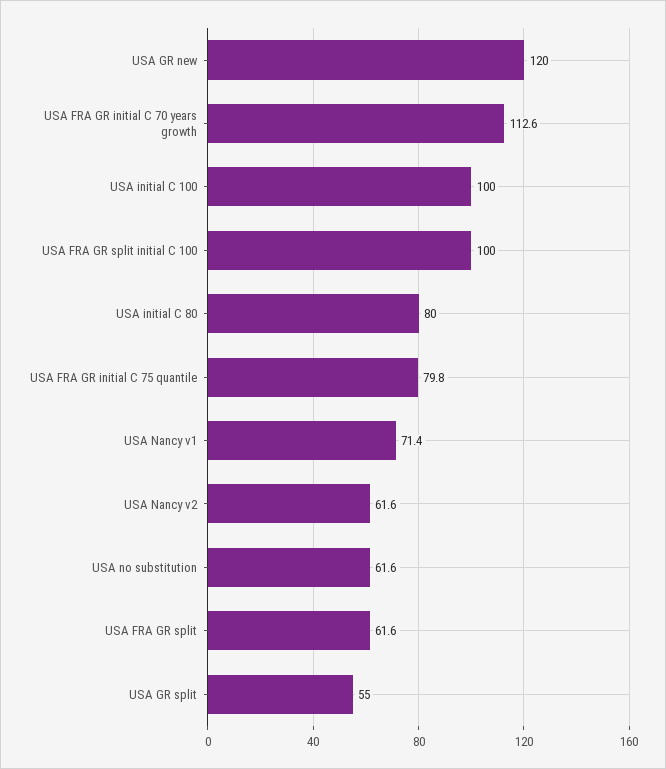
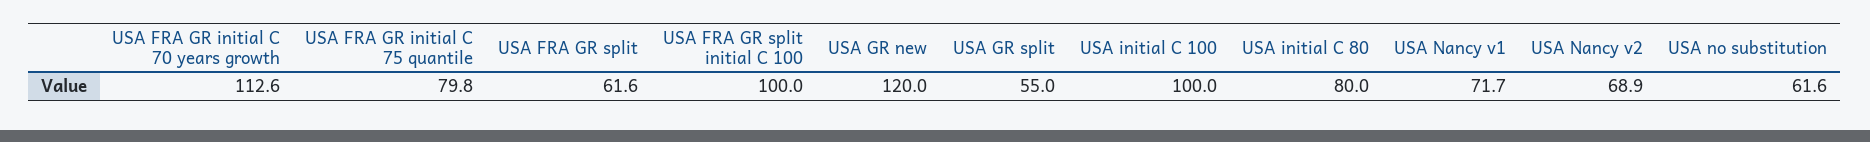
  {
    "USA GR new": 120,
    "USA FRA GR initial C 70 years growth": 112.6,
    "USA initial C 100": 100,
    "USA FRA GR split initial C 100": 100,
    "USA initial C 80": 80,
    "USA FRA GR initial C 75 quantile": 79.8,
-   "USA Nancy v1": 71.4,
+   "USA Nancy v1": 71.7,
-   "USA Nancy v2": 61.6,
+   "USA Nancy v2": 68.9,
    "USA no substitution": 61.6,
    "USA FRA GR split": 61.6,
    "USA GR split": 55
  }

